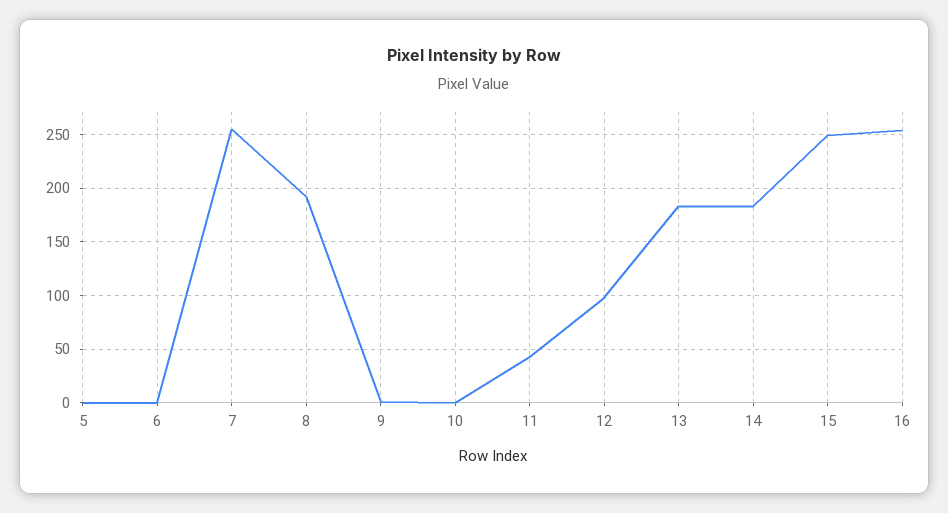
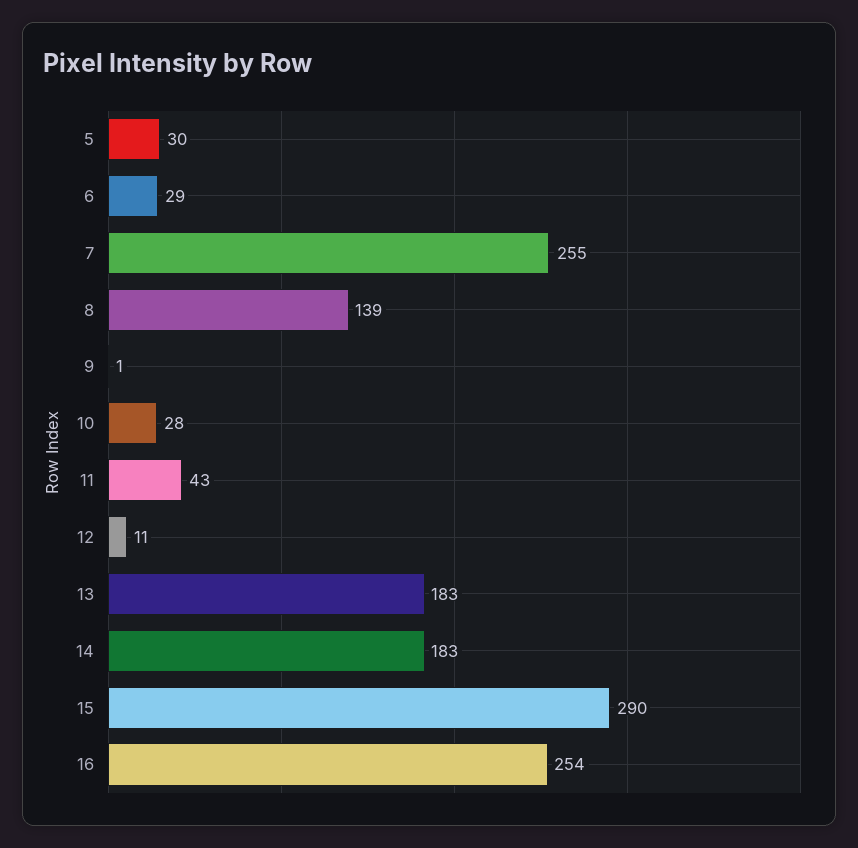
  {
-   "5": 0,
+   "5": 30,
-   "6": 0,
+   "6": 29,
    "7": 255,
-   "8": 190,
+   "8": 139,
    "9": 1,
-   "10": 0,
+   "10": 28,
    "11": 43,
-   "12": 100,
+   "12": 11,
    "13": 183,
    "14": 183,
-   "15": 250,
+   "15": 290,
    "16": 254
  }

